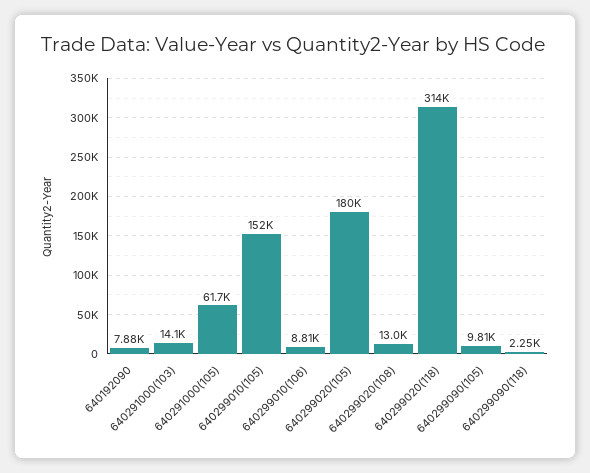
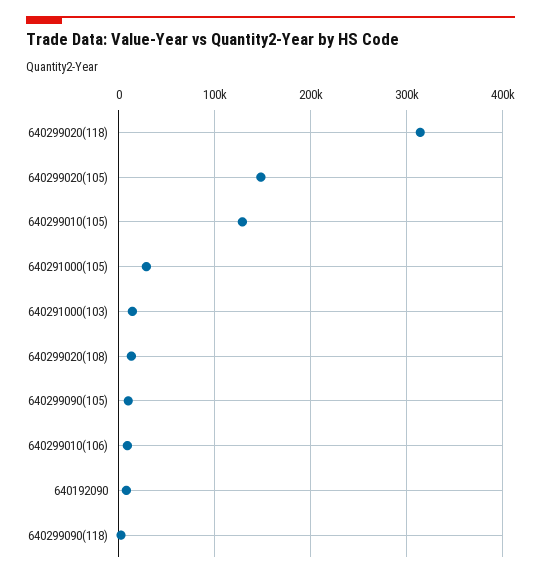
  {
    "640192090": 7880,
    "640291000(103)": 14100,
-   "640291000(105)": 61700,
+   "640291000(105)": 30000,
-   "640299010(105)": 152000,
+   "640299010(105)": 130000,
    "640299010(106)": 8810,
-   "640299020(105)": 180000,
+   "640299020(105)": 150000,
    "640299020(108)": 13000,
    "640299020(118)": 314000,
    "640299090(105)": 9810,
    "640299090(118)": 2250
  }

